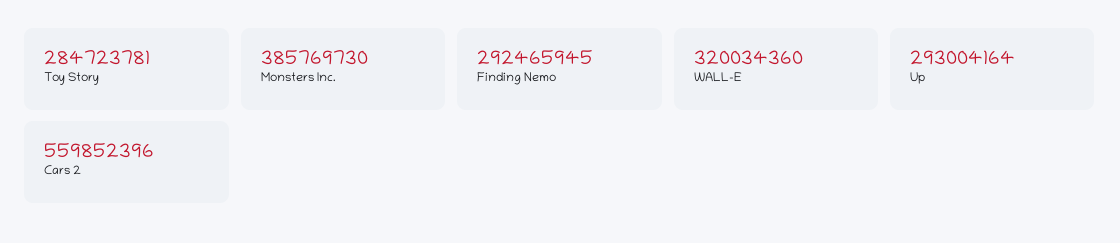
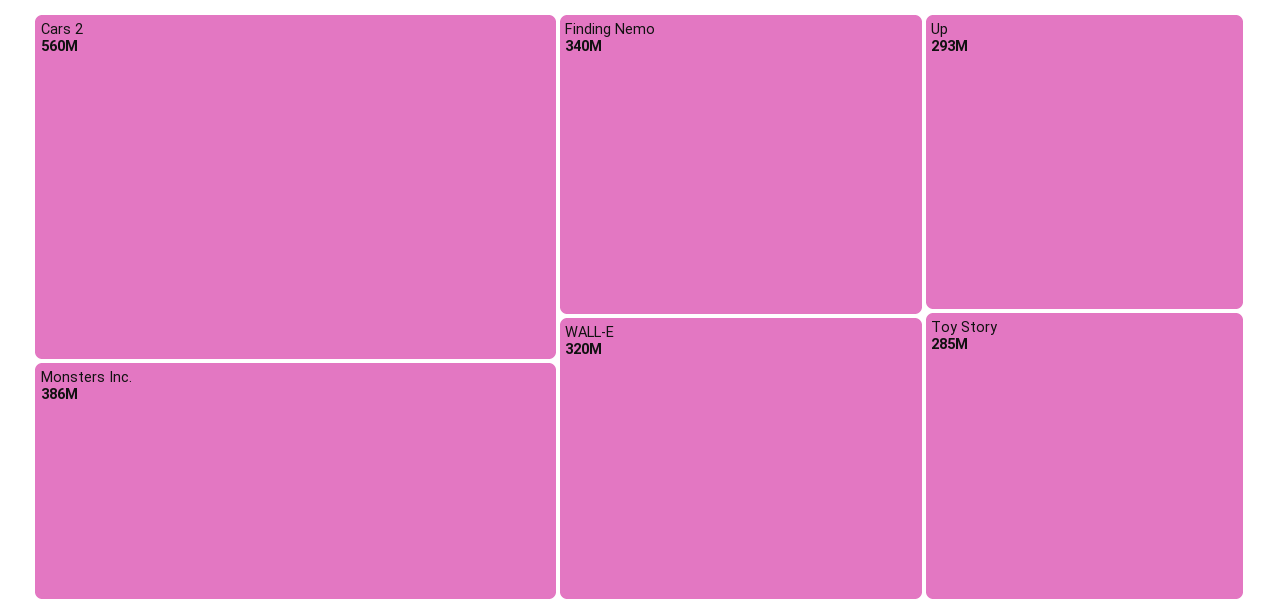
  {
    "Toy Story": 284723781,
    "Monsters Inc.": 385769730,
-   "Finding Nemo": 292465945,
+   "Finding Nemo": 340000000,
    "WALL-E": 320034360,
    "Up": 293004164,
    "Cars 2": 559852396
  }

